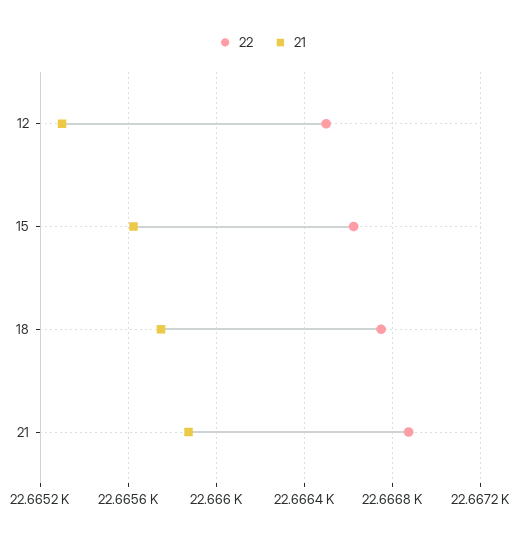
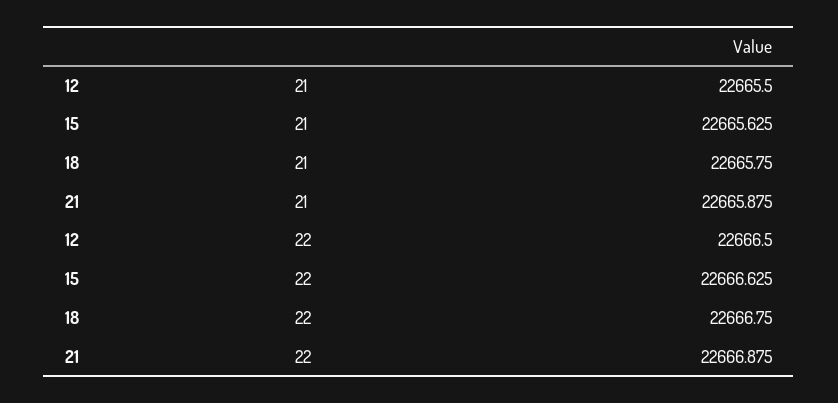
  {
    "22": {
      "12": 22666.5,
      "15": 22666.625,
      "18": 22666.75,
      "21": 22666.875
    },
    "21": {
-     "12": 22665.3,
+     "12": 22665.5,
      "15": 22665.625,
      "18": 22665.75,
      "21": 22665.875
    }
  }

